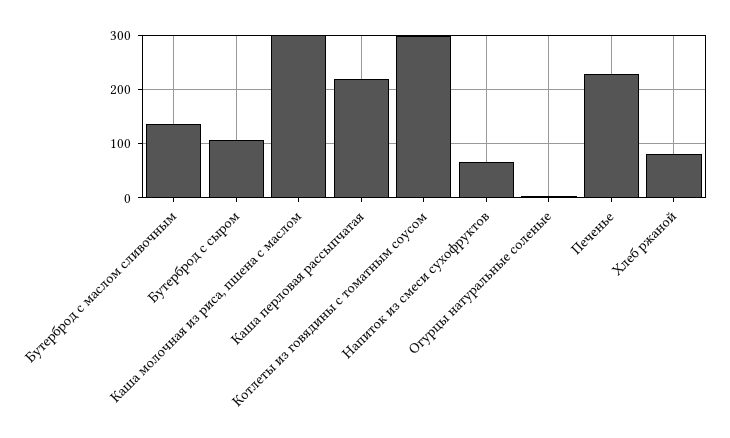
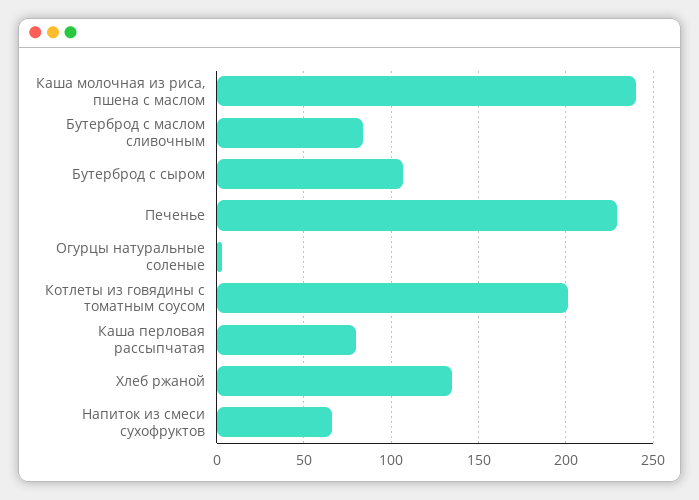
  {
-   "Бутерброд с маслом сливочным": 140,
+   "Бутерброд с маслом сливочным": 85,
    "Бутерброд с сыром": 105,
-   "Каша молочная из риса, пшена с маслом": 300,
+   "Каша молочная из риса, пшена с маслом": 240,
-   "Каша перловая рассыпчатая": 220,
+   "Каша перловая рассыпчатая": 80,
-   "Котлеты из говядины с томатным соусом": 300,
+   "Котлеты из говядины с томатным соусом": 200,
    "Напиток из смеси сухофруктов": 65,
    "Огурцы натуральные соленые": 5,
    "Печенье": 230,
-   "Хлеб ржаной": 80
+   "Хлеб ржаной": 135
  }

